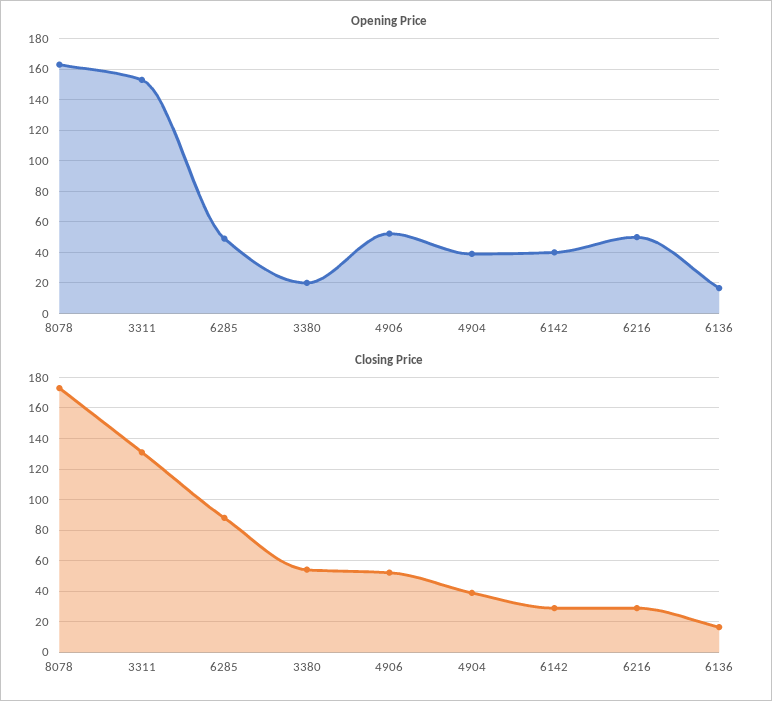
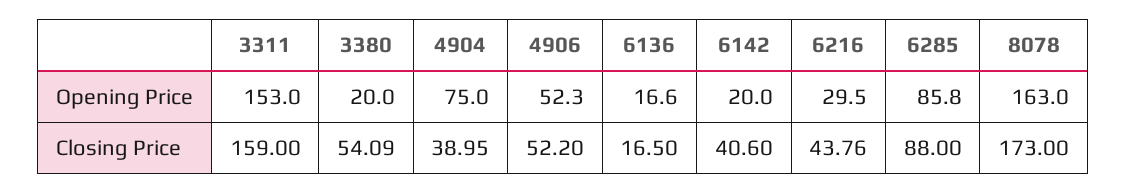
  {
    "Opening Price": {
      "8078": 163,
      "3311": 153,
-     "6285": 50,
+     "6285": 85.8,
      "3380": 20,
      "4906": 52.3,
-     "4904": 40,
+     "4904": 75,
-     "6142": 40,
+     "6142": 20,
-     "6216": 50,
+     "6216": 29.5,
      "6136": 16.6
    },
    "Closing Price": {
      "8078": 173,
-     "3311": 130,
+     "3311": 159,
      "6285": 88,
      "3380": 54.09,
      "4906": 52.2,
      "4904": 38.95,
-     "6142": 30,
+     "6142": 40.6,
-     "6216": 30,
+     "6216": 43.76,
      "6136": 16.5
    }
  }

